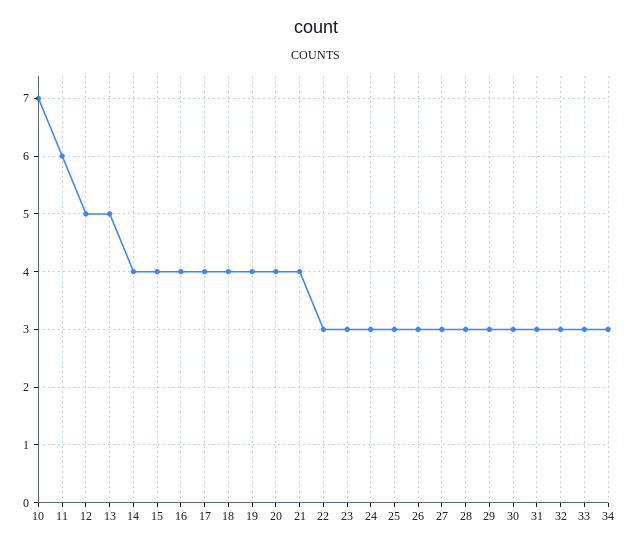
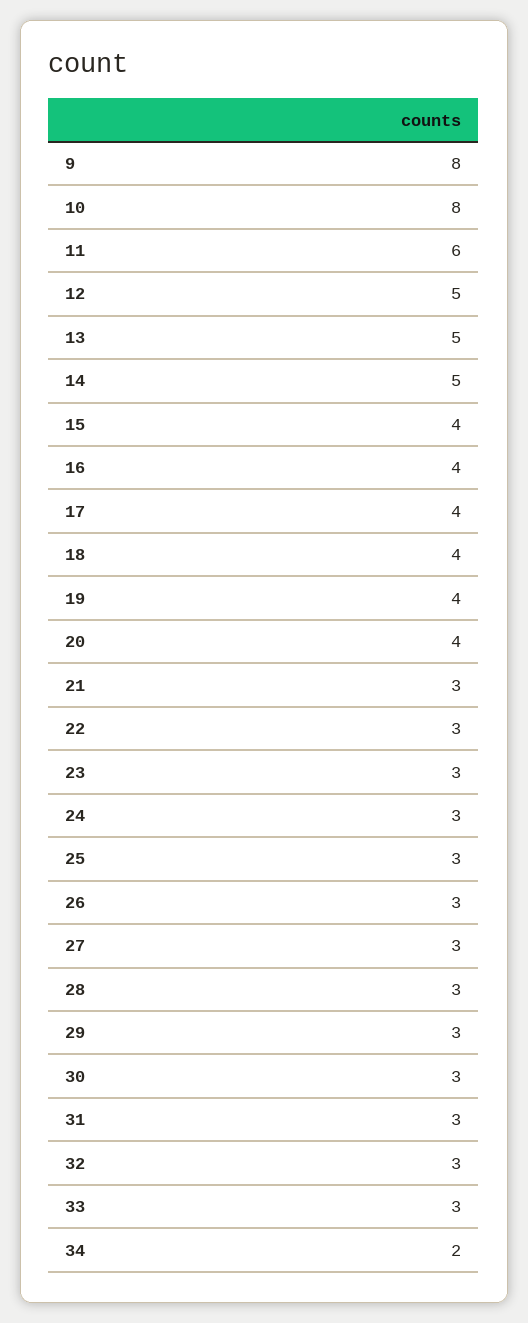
  {
-   "10": 7,
+   "10": 8,
    "11": 6,
    "12": 5,
    "13": 5,
-   "14": 4,
+   "14": 5,
    "15": 4,
    "16": 4,
    "17": 4,
    "18": 4,
    "19": 4,
    "20": 4,
-   "21": 4,
+   "21": 3,
    "22": 3,
    "23": 3,
    "24": 3,
    "25": 3,
    "26": 3,
    "27": 3,
    "28": 3,
    "29": 3,
    "30": 3,
    "31": 3,
    "32": 3,
    "33": 3,
-   "34": 3
+   "34": 2,
+   "9": 8
  }

